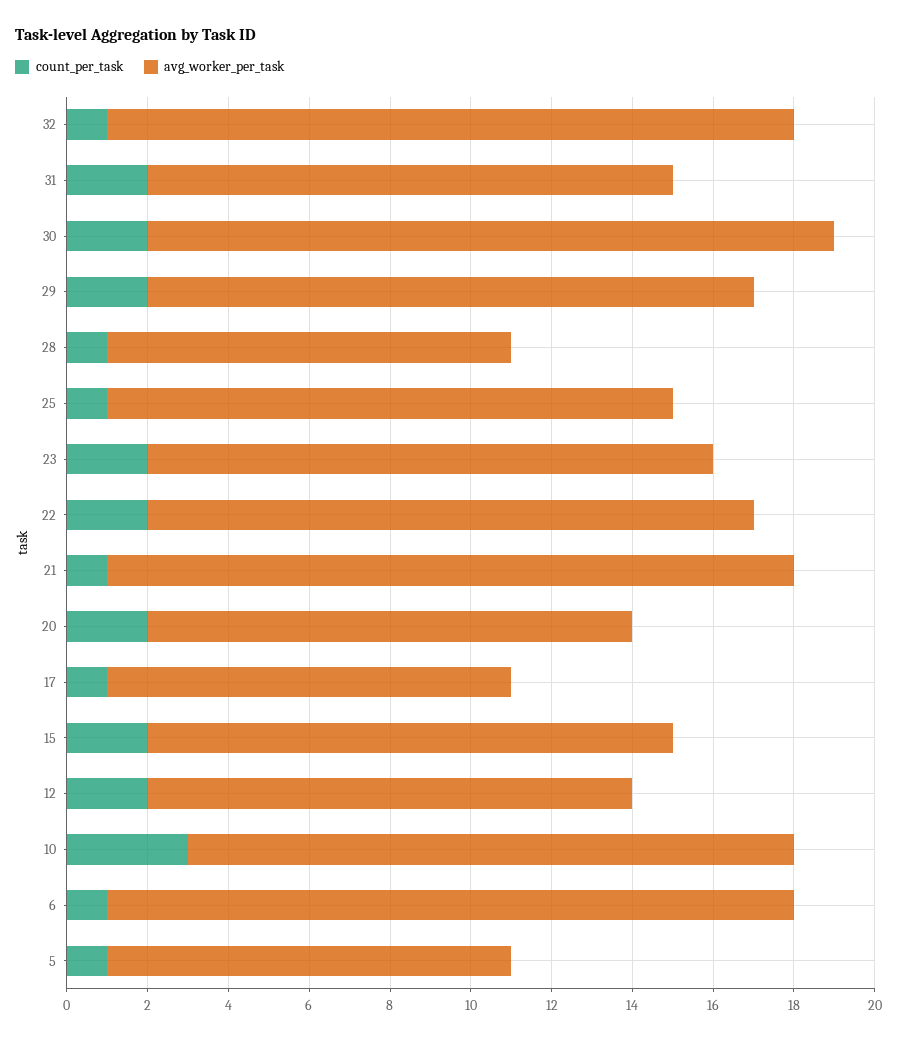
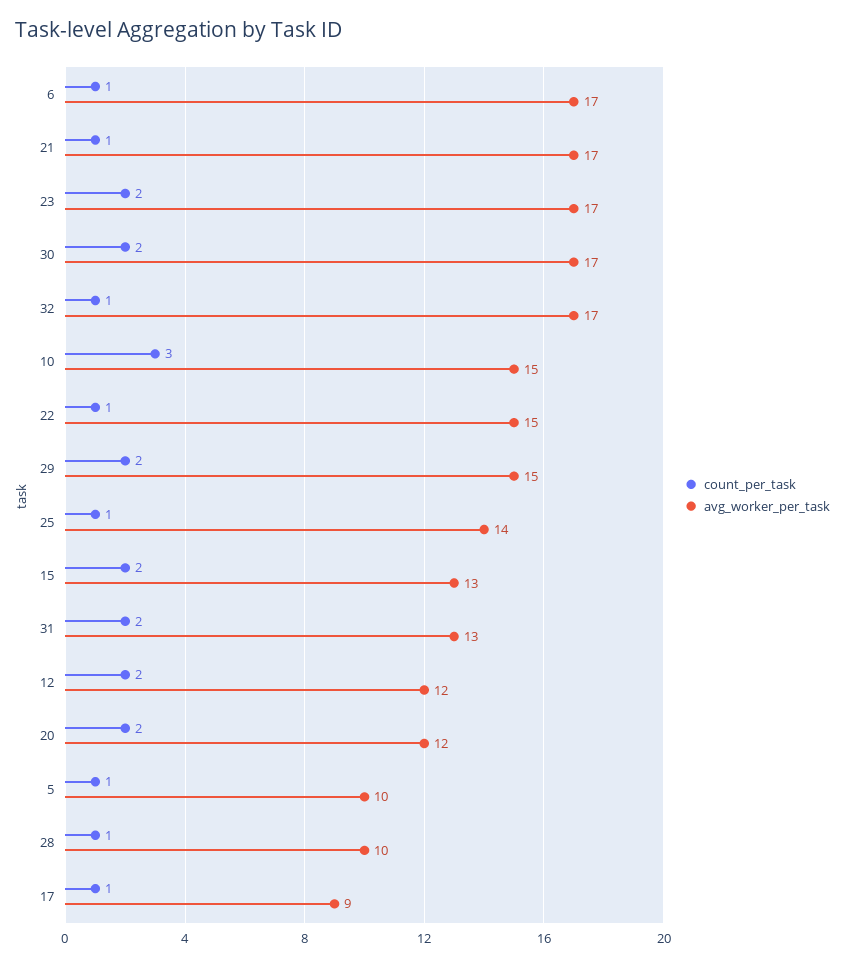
  {
    "count_per_task": {
      "32": 1,
      "31": 2,
      "30": 2,
      "29": 2,
      "28": 1,
      "25": 1,
      "23": 2,
-     "22": 2,
+     "22": 1,
      "21": 1,
      "20": 2,
      "17": 1,
      "15": 2,
      "12": 2,
      "10": 3,
      "6": 1,
      "5": 1
    },
    "avg_worker_per_task": {
      "32": 17,
      "31": 13,
      "30": 17,
      "29": 15,
      "28": 10,
      "25": 14,
-     "23": 14,
+     "23": 17,
      "22": 15,
      "21": 17,
      "20": 12,
-     "17": 10,
+     "17": 9,
      "15": 13,
      "12": 12,
      "10": 15,
      "6": 17,
      "5": 10
    }
  }

